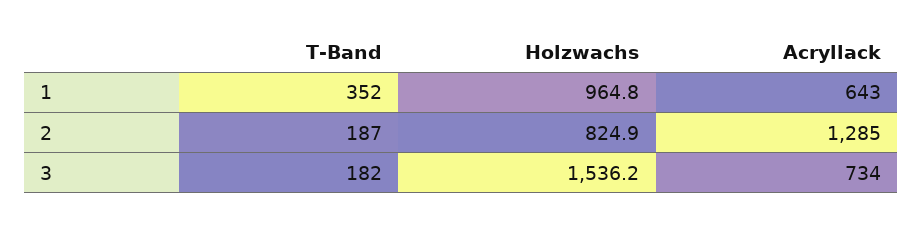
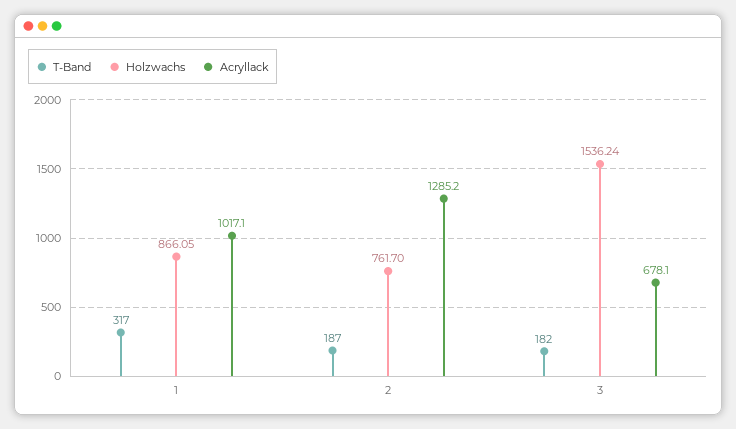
  {
    "T-Band": {
-     "1": 352,
+     "1": 317,
      "2": 187,
      "3": 182
    },
    "Holzwachs": {
-     "1": 964.8,
+     "1": 866.05,
-     "2": 824.9,
+     "2": 761.7,
      "3": 1536.24
    },
    "Acryllack": {
-     "1": 643,
+     "1": 1017.1,
      "2": 1285.2,
-     "3": 734
+     "3": 678.1
    }
  }

